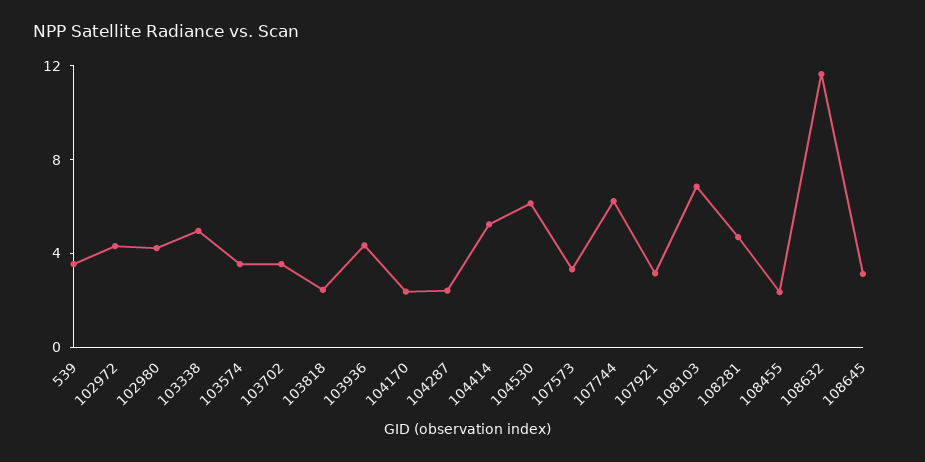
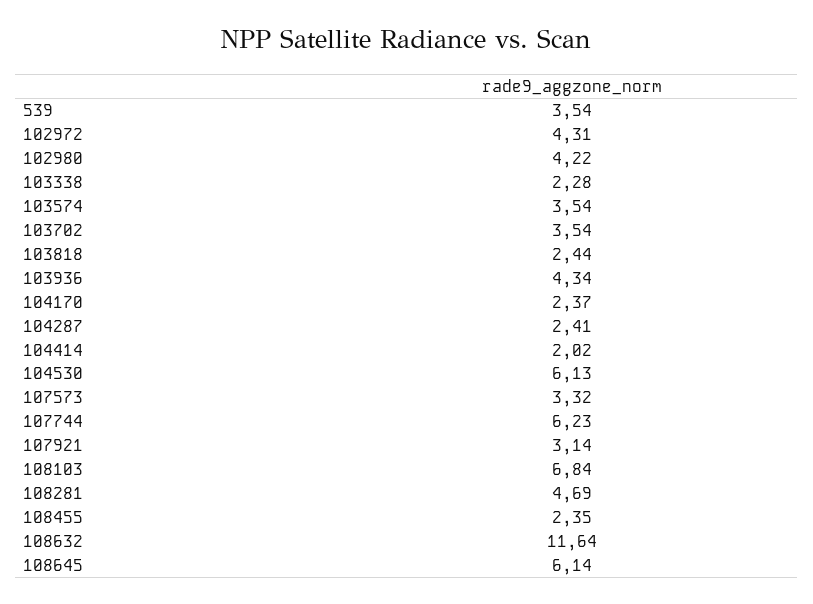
  {
    "539": 3.54,
    "102972": 4.31,
    "102980": 4.22,
-   "103338": 5,
+   "103338": 2.28,
    "103574": 3.54,
    "103702": 3.54,
    "103818": 2.44,
    "103936": 4.34,
    "104170": 2.37,
    "104287": 2.41,
-   "104414": 5,
+   "104414": 2.02,
    "104530": 6.13,
    "107573": 3.32,
    "107744": 6.23,
    "107921": 3.14,
    "108103": 6.84,
    "108281": 4.69,
    "108455": 2.35,
    "108632": 11.64,
-   "108645": 3
+   "108645": 6.14
  }

